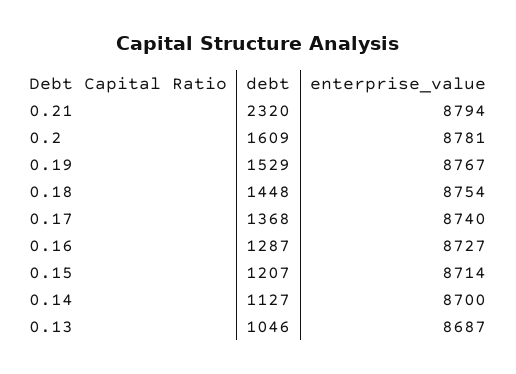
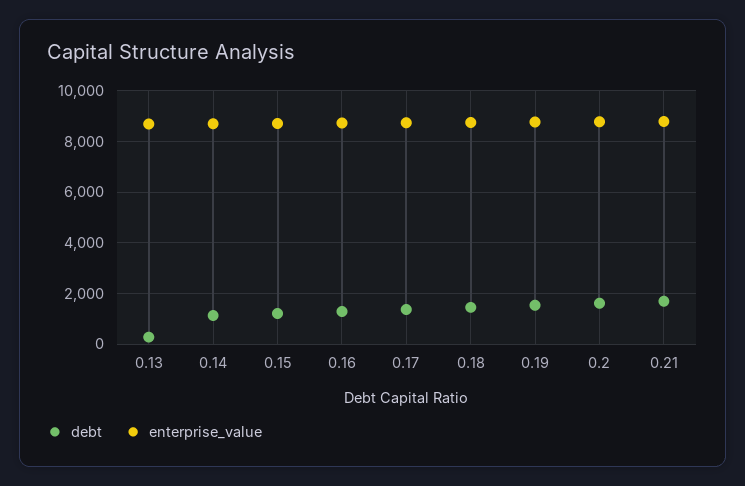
  {
    "debt": {
-     "0.21": 2320,
+     "0.21": 1750,
      "0.2": 1609,
      "0.19": 1529,
      "0.18": 1448,
      "0.17": 1368,
      "0.16": 1287,
      "0.15": 1207,
      "0.14": 1127,
-     "0.13": 1046
+     "0.13": 250
    },
    "enterprise_value": {
      "0.21": 8794,
      "0.2": 8781,
      "0.19": 8767,
      "0.18": 8754,
      "0.17": 8740,
      "0.16": 8727,
      "0.15": 8714,
      "0.14": 8700,
      "0.13": 8687
    }
  }

